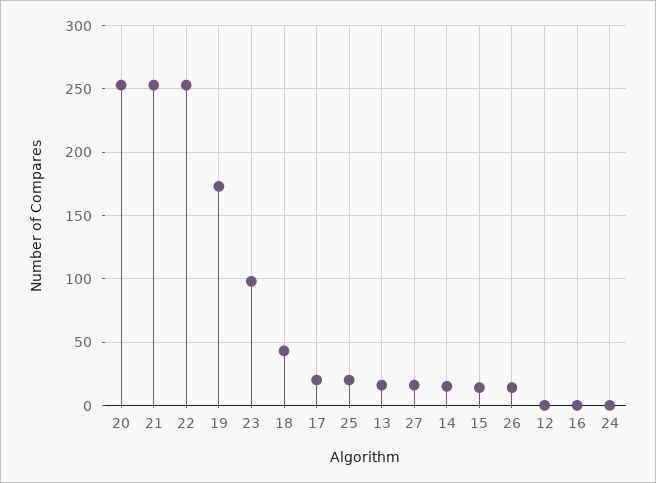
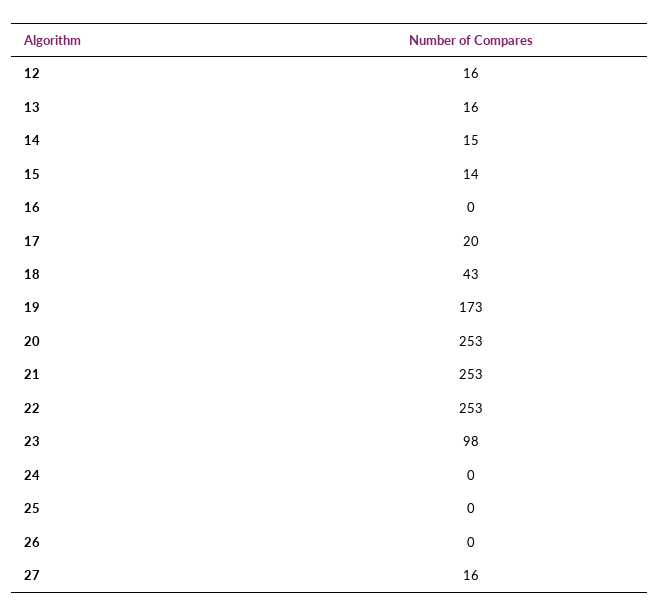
  {
    "20": 253,
    "21": 253,
    "22": 253,
    "19": 173,
    "23": 98,
    "18": 43,
    "17": 20,
-   "25": 20,
+   "25": 0,
    "13": 16,
    "27": 16,
    "14": 15,
    "15": 14,
-   "26": 15,
+   "26": 0,
-   "12": 0,
+   "12": 16,
    "16": 0,
    "24": 0
  }

